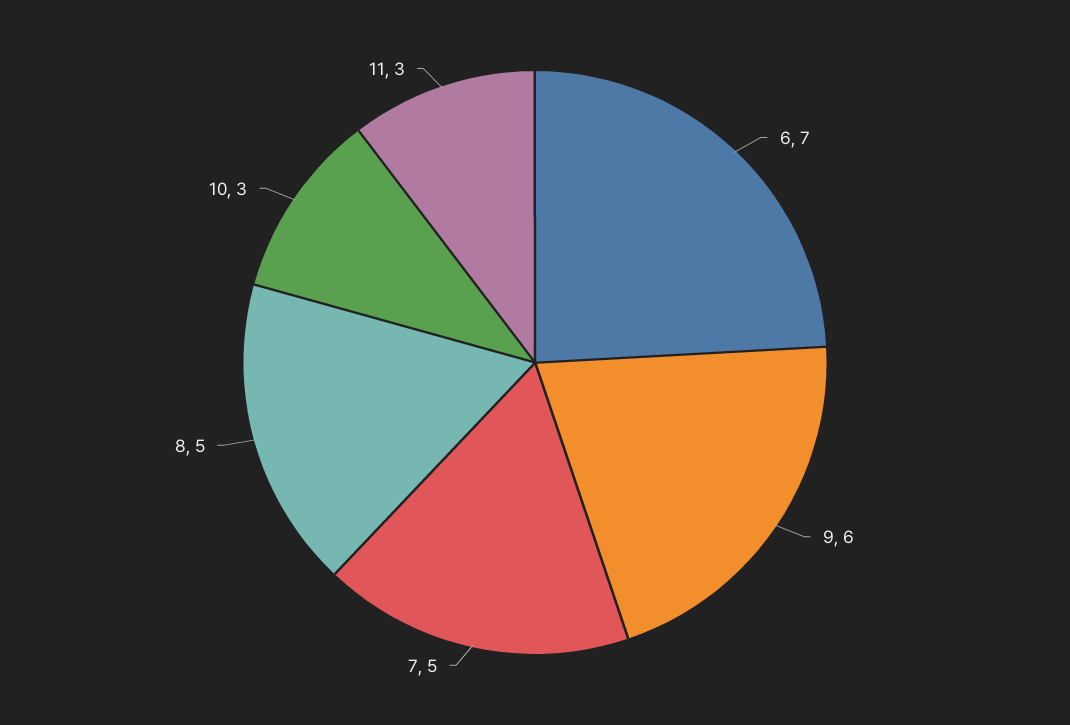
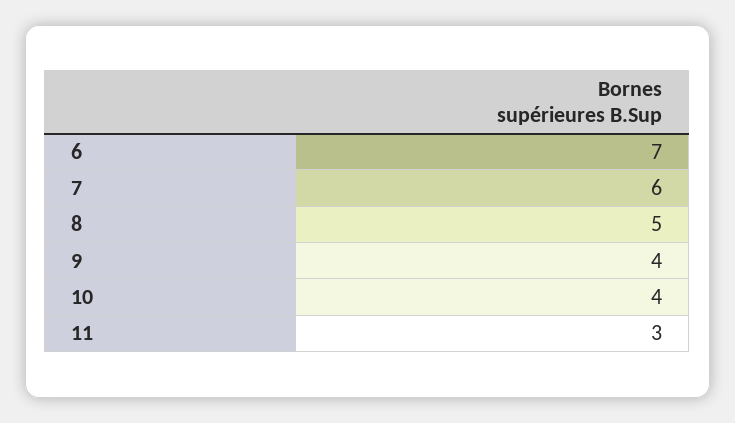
  {
    "6": 7,
-   "9": 6,
+   "9": 4,
-   "7": 5,
+   "7": 6,
    "8": 5,
-   "10": 3,
+   "10": 4,
    "11": 3
  }

